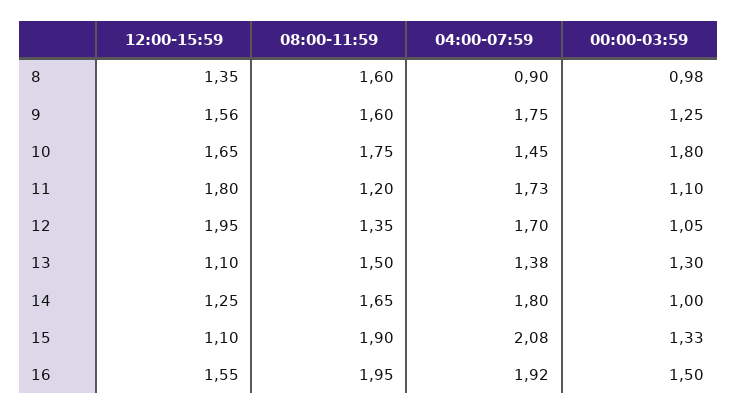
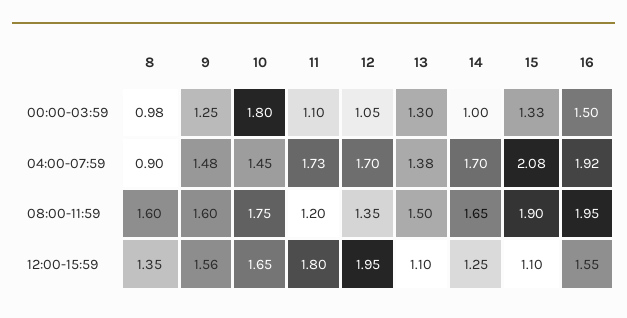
  {
    "12:00-15:59": {
      "8": 1.35,
      "9": 1.56,
      "10": 1.65,
      "11": 1.8,
      "12": 1.95,
      "13": 1.1,
      "14": 1.25,
      "15": 1.1,
      "16": 1.55
    },
    "08:00-11:59": {
      "8": 1.6,
      "9": 1.6,
      "10": 1.75,
      "11": 1.2,
      "12": 1.35,
      "13": 1.5,
      "14": 1.65,
      "15": 1.9,
      "16": 1.95
    },
    "04:00-07:59": {
      "8": 0.9,
-     "9": 1.75,
+     "9": 1.48,
      "10": 1.45,
      "11": 1.73,
      "12": 1.7,
      "13": 1.38,
-     "14": 1.8,
+     "14": 1.7,
      "15": 2.08,
      "16": 1.92
    },
    "00:00-03:59": {
      "8": 0.98,
      "9": 1.25,
      "10": 1.8,
      "11": 1.1,
      "12": 1.05,
      "13": 1.3,
      "14": 1,
      "15": 1.33,
      "16": 1.5
    }
  }

